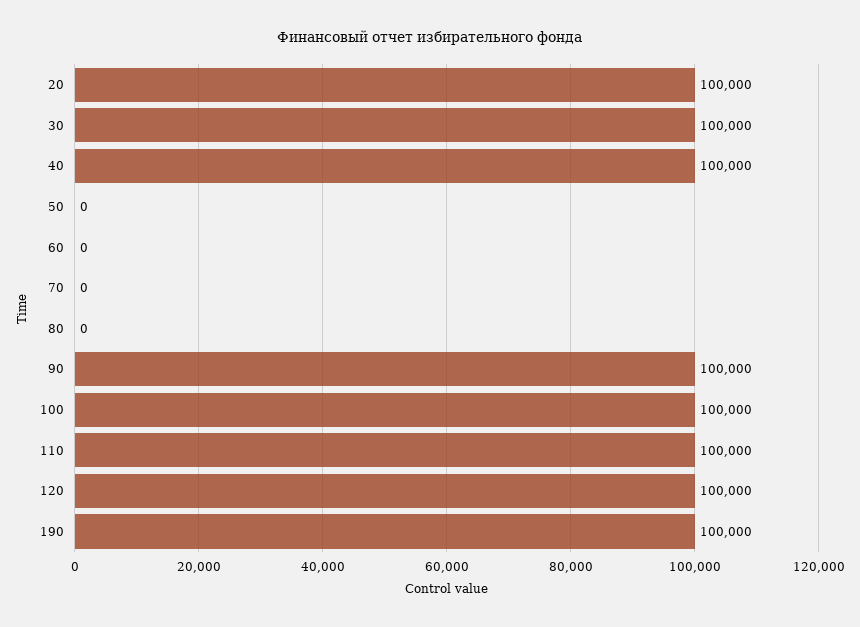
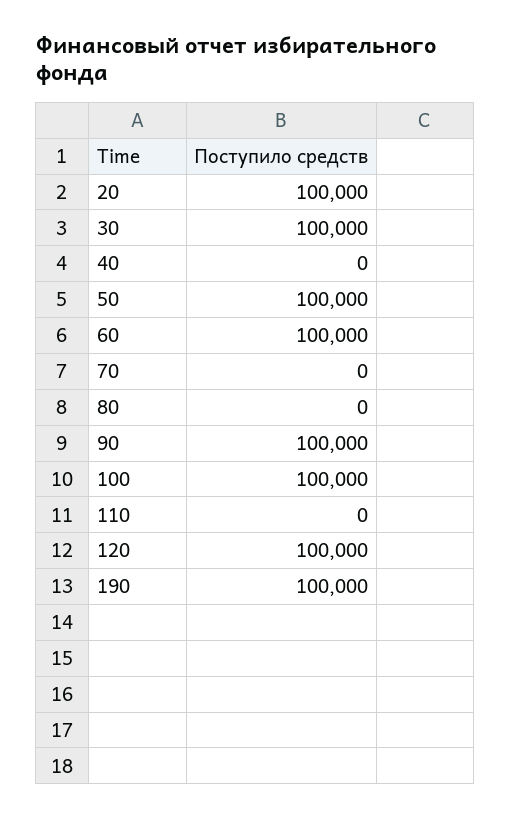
  {
    "20": 100000,
    "30": 100000,
-   "40": 100000,
+   "40": 0,
-   "50": 0,
+   "50": 100000,
-   "60": 0,
+   "60": 100000,
    "70": 0,
    "80": 0,
    "90": 100000,
    "100": 100000,
-   "110": 100000,
+   "110": 0,
    "120": 100000,
    "190": 100000
  }

